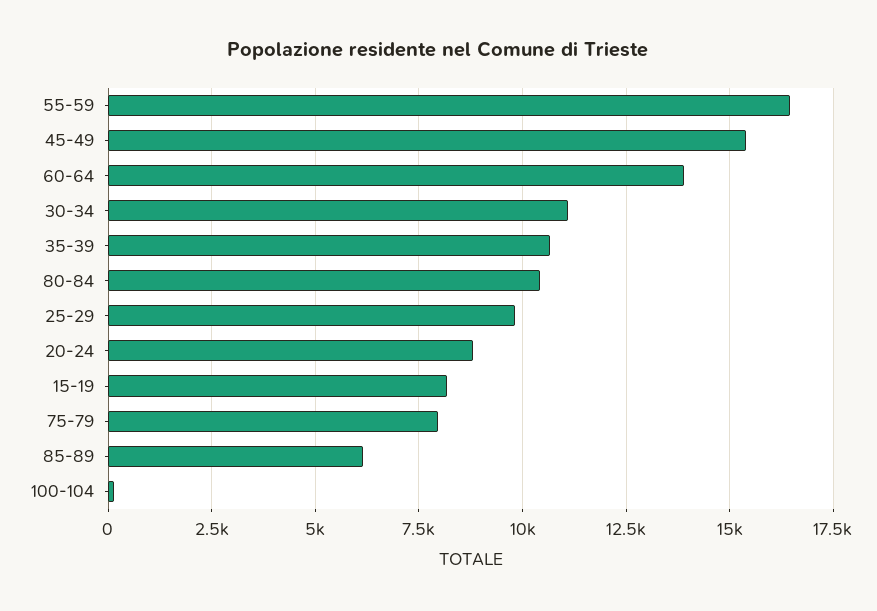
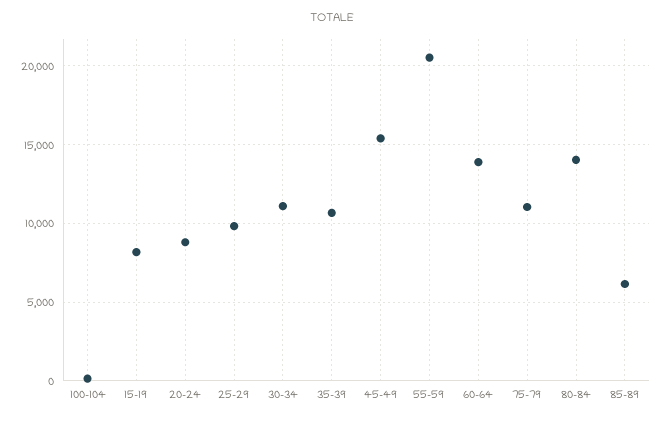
  {
-   "55-59": 16500,
+   "55-59": 20500,
    "45-49": 15500,
    "60-64": 14000,
    "30-34": 11000,
    "35-39": 10750,
-   "80-84": 10500,
+   "80-84": 14000,
    "25-29": 9750,
    "20-24": 8750,
    "15-19": 8250,
-   "75-79": 8000,
+   "75-79": 11000,
    "85-89": 6250,
    "100-104": 250
  }

